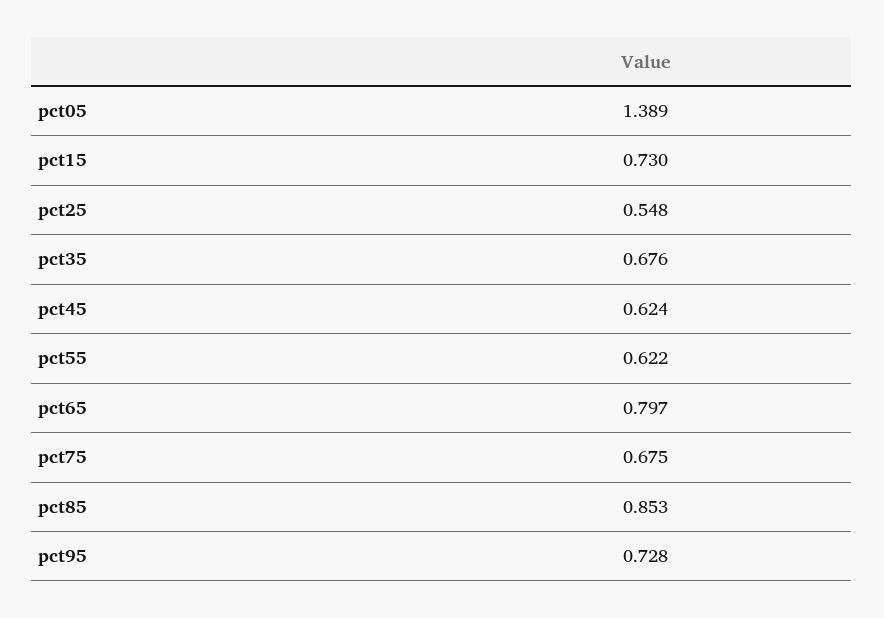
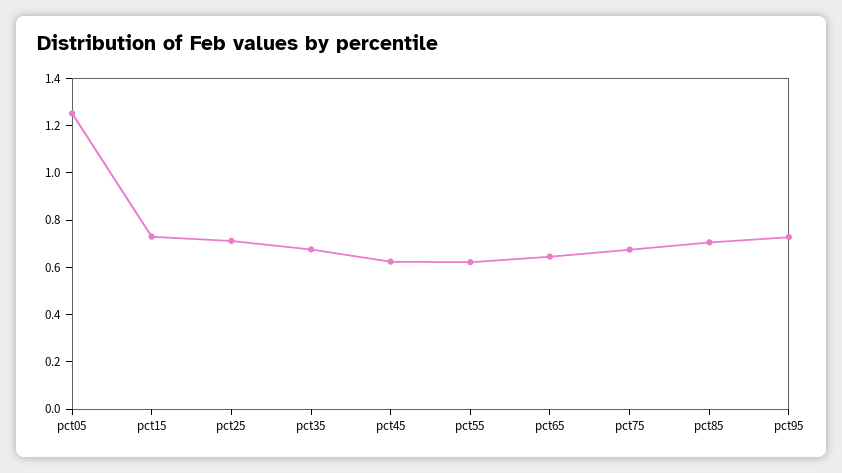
  {
-   "pct05": 1.389,
+   "pct05": 1.25,
    "pct15": 0.73,
-   "pct25": 0.548,
+   "pct25": 0.7,
    "pct35": 0.676,
    "pct45": 0.624,
    "pct55": 0.622,
-   "pct65": 0.797,
+   "pct65": 0.65,
    "pct75": 0.675,
-   "pct85": 0.853,
+   "pct85": 0.7,
    "pct95": 0.728
  }

